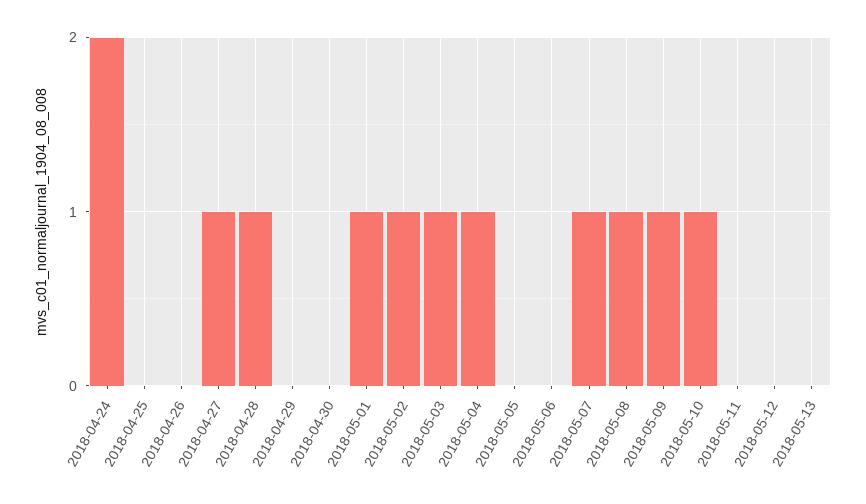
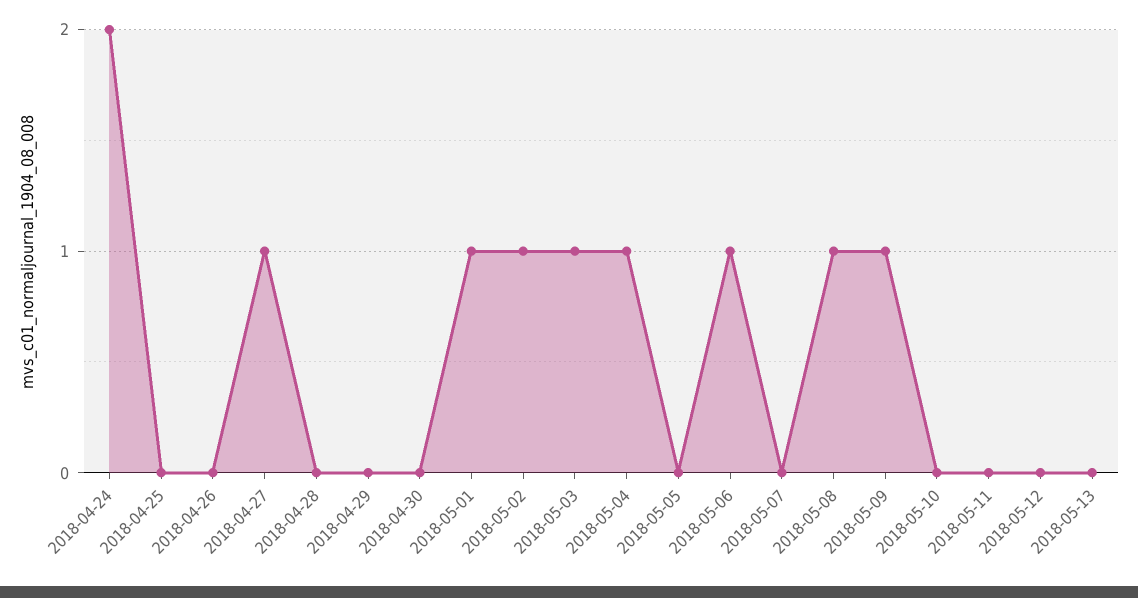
  {
    "2018-04-24": 2,
    "2018-04-25": 0,
    "2018-04-26": 0,
    "2018-04-27": 1,
-   "2018-04-28": 1,
+   "2018-04-28": 0,
    "2018-04-29": 0,
    "2018-04-30": 0,
    "2018-05-01": 1,
    "2018-05-02": 1,
    "2018-05-03": 1,
    "2018-05-04": 1,
    "2018-05-05": 0,
-   "2018-05-06": 0,
+   "2018-05-06": 1,
-   "2018-05-07": 1,
+   "2018-05-07": 0,
    "2018-05-08": 1,
    "2018-05-09": 1,
-   "2018-05-10": 1,
+   "2018-05-10": 0,
    "2018-05-11": 0,
    "2018-05-12": 0,
    "2018-05-13": 0
  }

